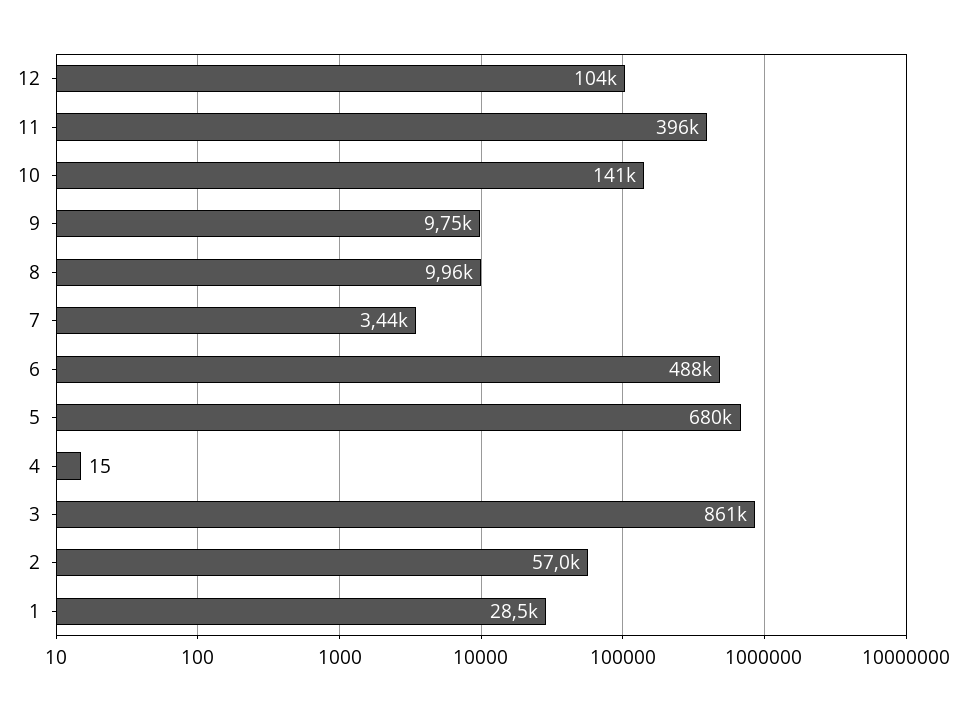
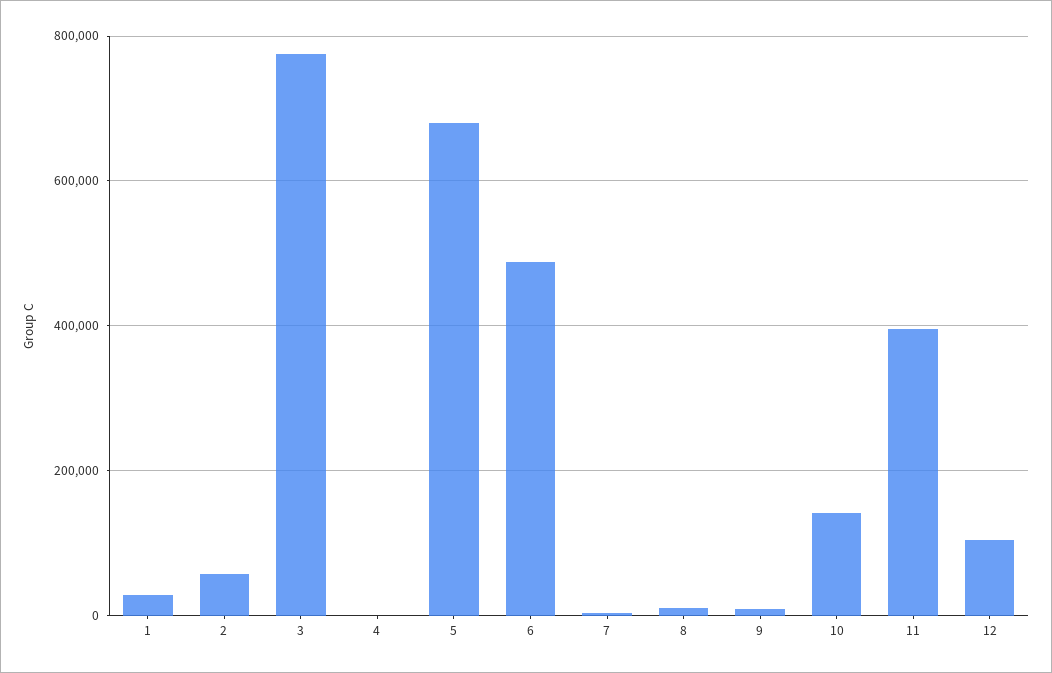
  {
    "12": 104000,
    "11": 396000,
    "10": 141000,
    "9": 9750,
    "8": 9960,
    "7": 3440,
    "6": 488000,
    "5": 680000,
    "4": 15,
-   "3": 861000,
+   "3": 780000,
    "2": 57000,
    "1": 28500
  }

